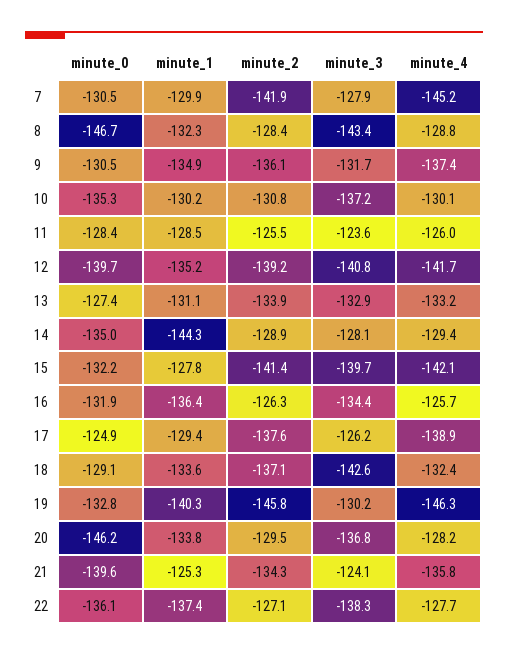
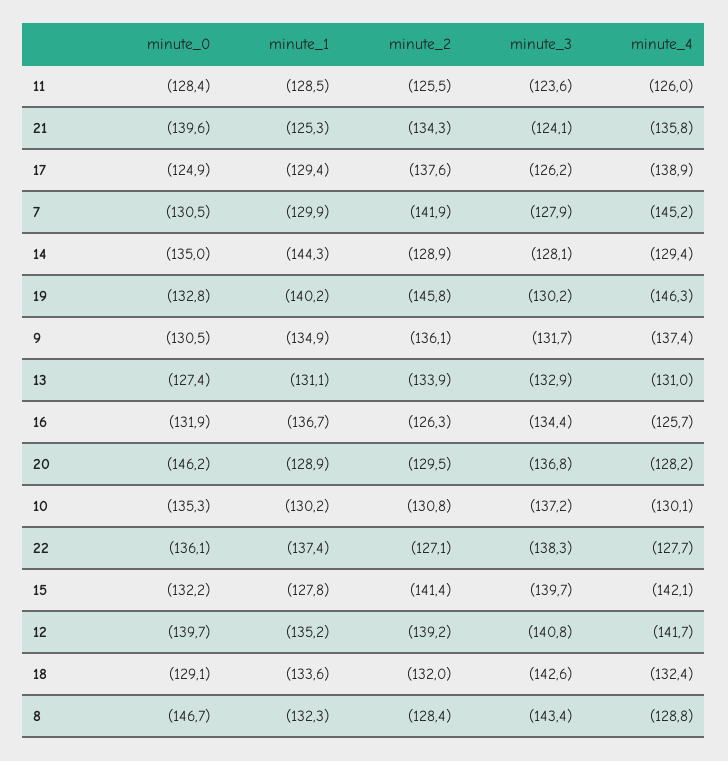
  {
    "minute_0": {
      "7": -130.5,
      "8": -146.7,
      "9": -130.5,
      "10": -135.3,
      "11": -128.4,
      "12": -139.7,
      "13": -127.4,
      "14": -135,
      "15": -132.2,
      "16": -131.9,
      "17": -124.9,
      "18": -129.1,
      "19": -132.8,
      "20": -146.2,
      "21": -139.6,
      "22": -136.1
    },
    "minute_1": {
      "7": -129.9,
      "8": -132.3,
      "9": -134.9,
      "10": -130.2,
      "11": -128.5,
      "12": -135.2,
      "13": -131.1,
      "14": -144.3,
      "15": -127.8,
-     "16": -136.4,
+     "16": -136.7,
      "17": -129.4,
      "18": -133.6,
-     "19": -140.3,
+     "19": -140.2,
-     "20": -133.8,
+     "20": -128.9,
      "21": -125.3,
      "22": -137.4
    },
    "minute_2": {
      "7": -141.9,
      "8": -128.4,
      "9": -136.1,
      "10": -130.8,
      "11": -125.5,
      "12": -139.2,
      "13": -133.9,
      "14": -128.9,
      "15": -141.4,
      "16": -126.3,
      "17": -137.6,
-     "18": -137.1,
+     "18": -132,
      "19": -145.8,
      "20": -129.5,
      "21": -134.3,
      "22": -127.1
    },
    "minute_3": {
      "7": -127.9,
      "8": -143.4,
      "9": -131.7,
      "10": -137.2,
      "11": -123.6,
      "12": -140.8,
      "13": -132.9,
      "14": -128.1,
      "15": -139.7,
      "16": -134.4,
      "17": -126.2,
      "18": -142.6,
      "19": -130.2,
      "20": -136.8,
      "21": -124.1,
      "22": -138.3
    },
    "minute_4": {
      "7": -145.2,
      "8": -128.8,
      "9": -137.4,
      "10": -130.1,
      "11": -126,
      "12": -141.7,
-     "13": -133.2,
+     "13": -131,
      "14": -129.4,
      "15": -142.1,
      "16": -125.7,
      "17": -138.9,
      "18": -132.4,
      "19": -146.3,
      "20": -128.2,
      "21": -135.8,
      "22": -127.7
    }
  }

